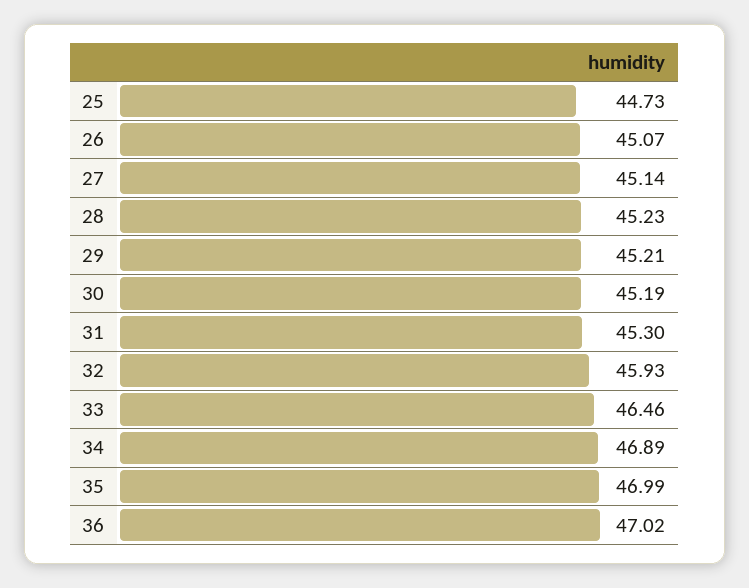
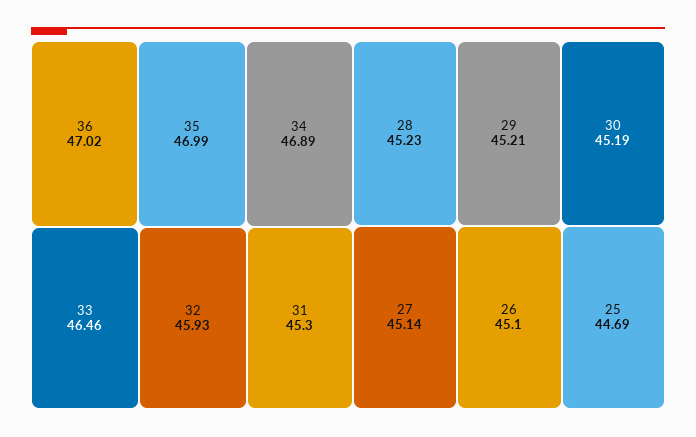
  {
-   "25": 44.73,
+   "25": 44.69,
-   "26": 45.07,
+   "26": 45.1,
    "27": 45.14,
    "28": 45.23,
    "29": 45.21,
    "30": 45.19,
    "31": 45.3,
    "32": 45.93,
    "33": 46.46,
    "34": 46.89,
    "35": 46.99,
    "36": 47.02
  }

